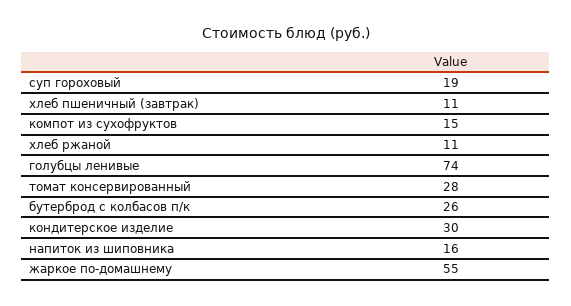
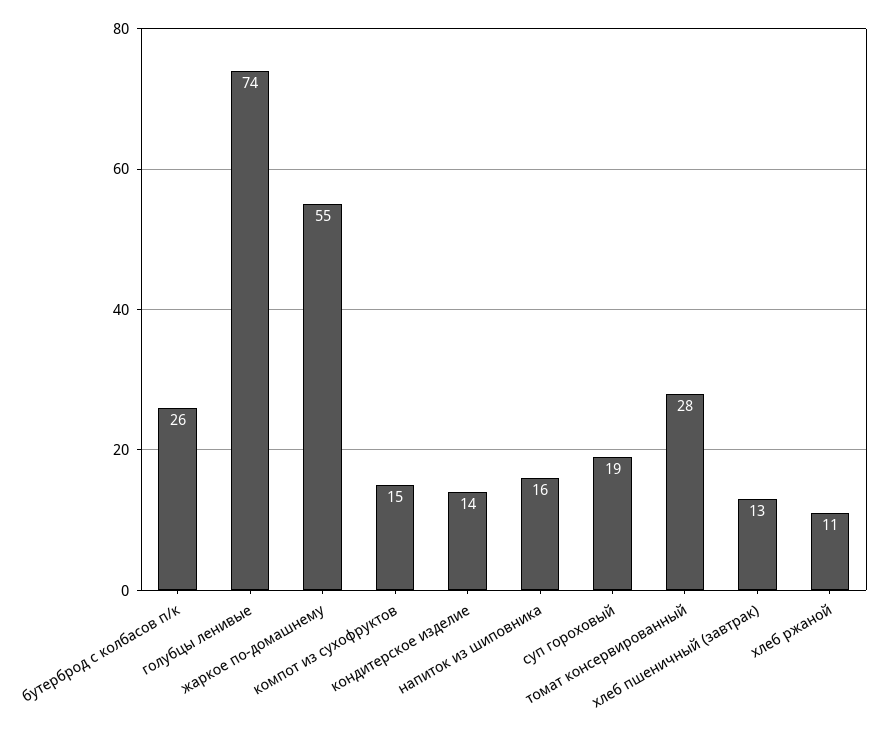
  {
    "суп гороховый": 19,
-   "хлеб пшеничный (завтрак)": 11,
+   "хлеб пшеничный (завтрак)": 13,
    "компот из сухофруктов": 15,
    "хлеб ржаной": 11,
    "голубцы ленивые": 74,
    "томат консервированный": 28,
    "бутерброд с колбасов п/к": 26,
-   "кондитерское изделие": 30,
+   "кондитерское изделие": 14,
    "напиток из шиповника": 16,
    "жаркое по-домашнему": 55
  }

